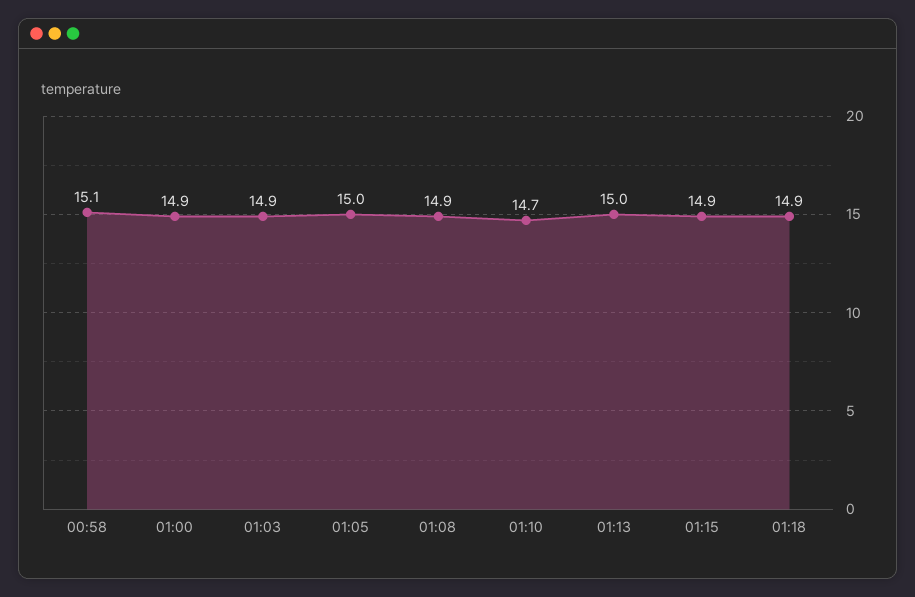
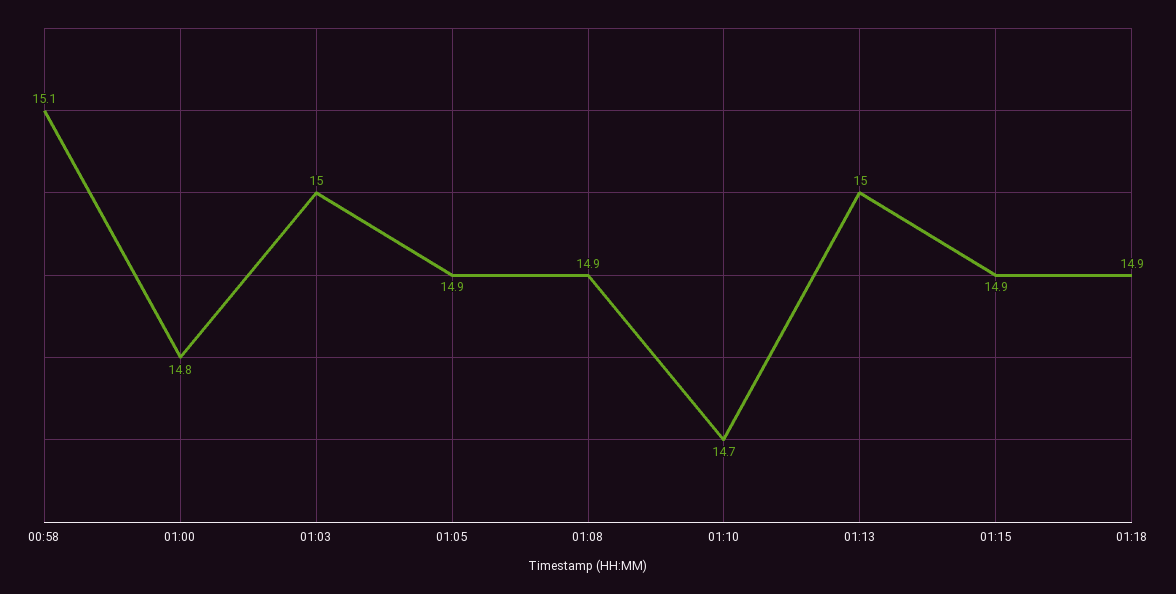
  {
    "00:58": 15.1,
-   "01:00": 14.9,
+   "01:00": 14.8,
-   "01:03": 14.9,
+   "01:03": 15,
-   "01:05": 15,
+   "01:05": 14.9,
    "01:08": 14.9,
    "01:10": 14.7,
    "01:13": 15,
    "01:15": 14.9,
    "01:18": 14.9
  }

